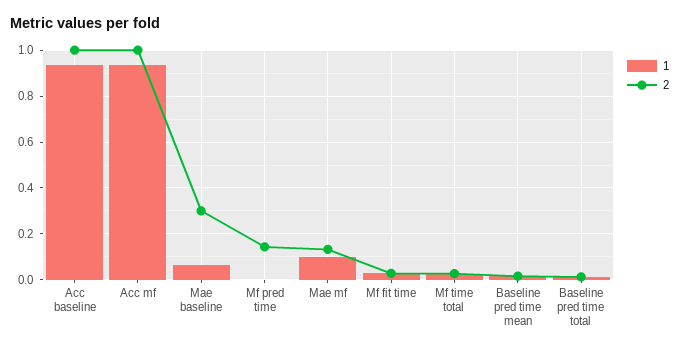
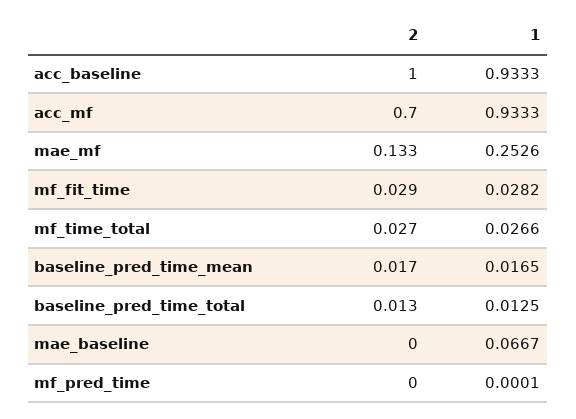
  {
    "1": {
      "Acc baseline": 0.9333,
      "Acc mf": 0.9333,
      "Mae baseline": 0.0667,
      "Mf pred time": 0.0001,
-     "Mae mf": 0.1,
+     "Mae mf": 0.2526,
      "Mf fit time": 0.0282,
      "Mf time total": 0.0266,
      "Baseline pred time mean": 0.0165,
      "Baseline pred time total": 0.0125
    },
    "2": {
      "Acc baseline": 1,
-     "Acc mf": 1,
+     "Acc mf": 0.7,
-     "Mae baseline": 0.3,
+     "Mae baseline": 0,
-     "Mf pred time": 0.15,
+     "Mf pred time": 0,
      "Mae mf": 0.133,
      "Mf fit time": 0.029,
      "Mf time total": 0.027,
      "Baseline pred time mean": 0.017,
      "Baseline pred time total": 0.013
    }
  }

